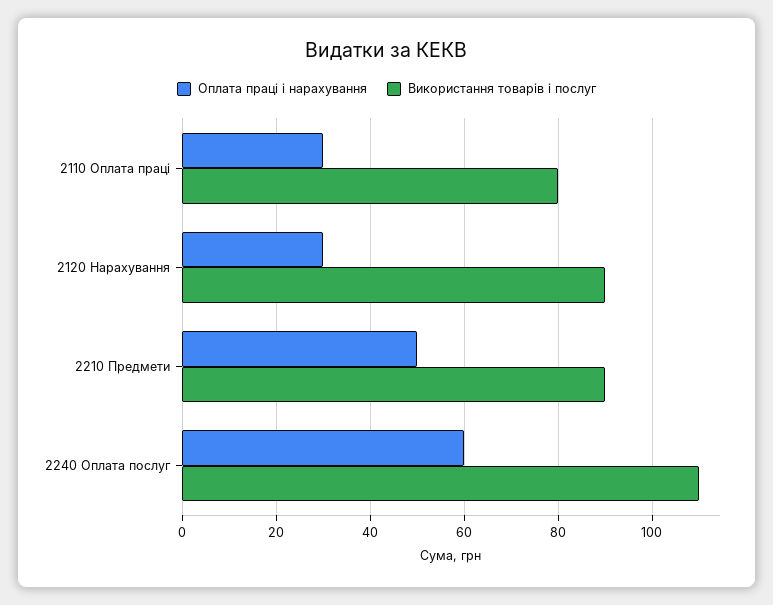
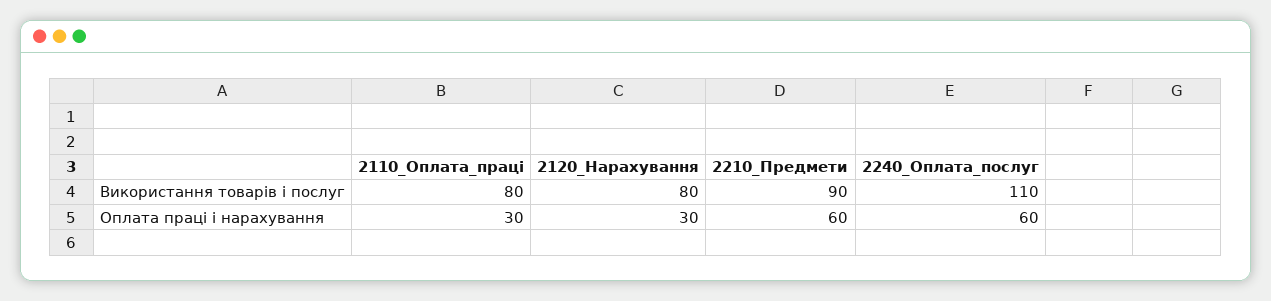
  {
    "Оплата праці і нарахування": {
      "2110 Оплата праці": 30,
      "2120 Нарахування": 30,
-     "2210 Предмети": 50,
+     "2210 Предмети": 60,
      "2240 Оплата послуг": 60
    },
    "Використання товарів і послуг": {
      "2110 Оплата праці": 80,
-     "2120 Нарахування": 90,
+     "2120 Нарахування": 80,
      "2210 Предмети": 90,
      "2240 Оплата послуг": 110
    }
  }

